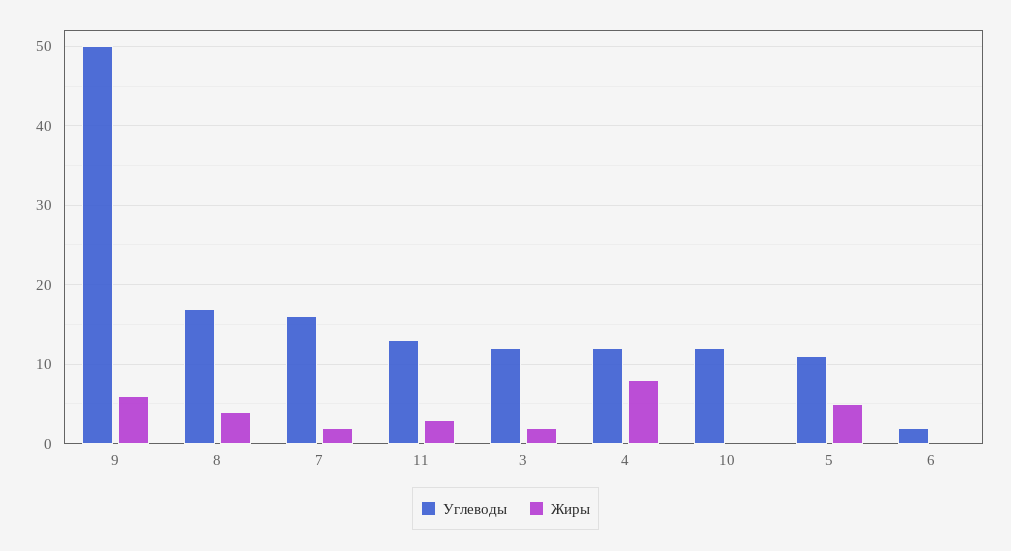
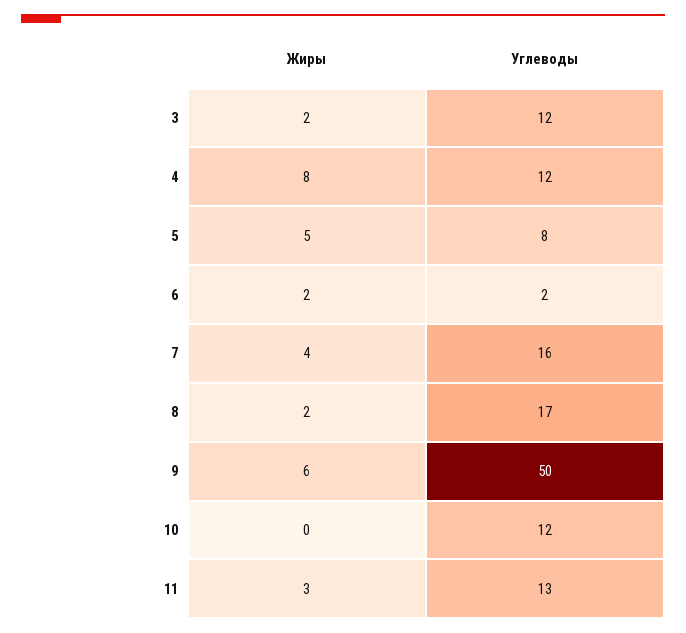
  {
    "Углеводы": {
      "9": 50,
      "8": 17,
      "7": 16,
      "11": 13,
      "3": 12,
      "4": 12,
      "10": 12,
-     "5": 11,
+     "5": 8,
      "6": 2
    },
    "Жиры": {
      "9": 6,
-     "8": 4,
+     "8": 2,
-     "7": 2,
+     "7": 4,
      "11": 3,
      "3": 2,
      "4": 8,
      "10": 0,
      "5": 5,
-     "6": 0
+     "6": 2
    }
  }

